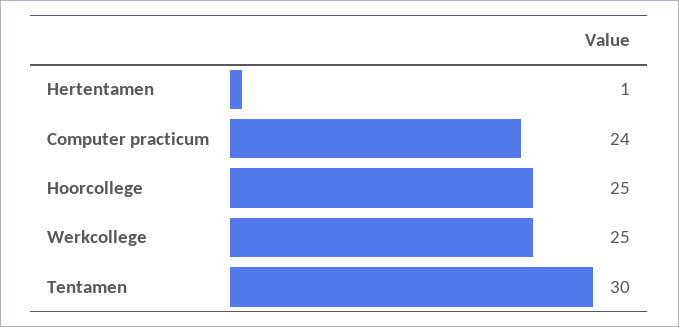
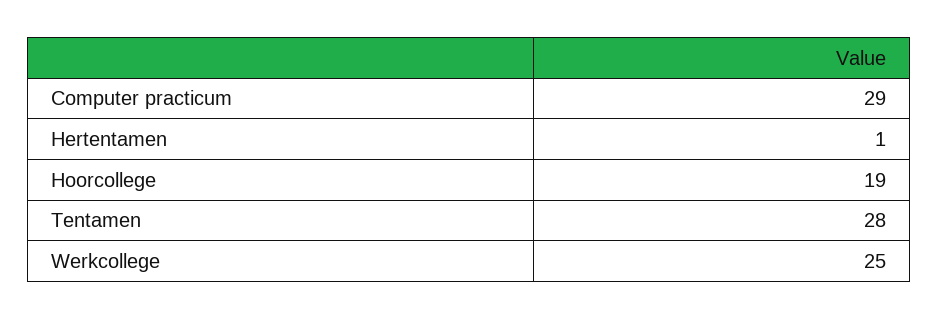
  {
    "Hertentamen": 1,
-   "Computer practicum": 24,
+   "Computer practicum": 29,
-   "Hoorcollege": 25,
+   "Hoorcollege": 19,
    "Werkcollege": 25,
-   "Tentamen": 30
+   "Tentamen": 28
  }

